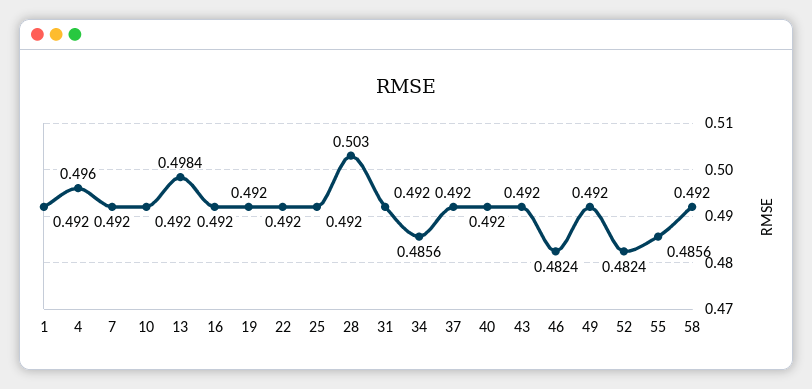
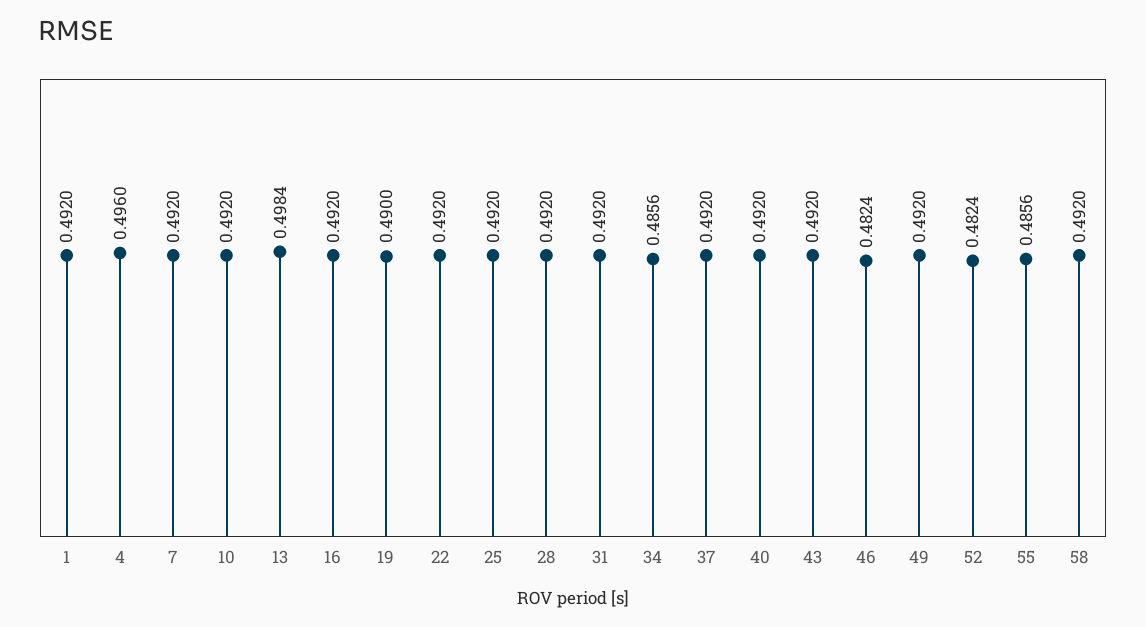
  {
    "1": 0.492,
    "4": 0.496,
    "7": 0.492,
    "10": 0.492,
    "13": 0.4984,
    "16": 0.492,
-   "19": 0.492,
+   "19": 0.49,
    "22": 0.492,
    "25": 0.492,
-   "28": 0.503,
+   "28": 0.492,
    "31": 0.492,
    "34": 0.4856,
    "37": 0.492,
    "40": 0.492,
    "43": 0.492,
    "46": 0.4824,
    "49": 0.492,
    "52": 0.4824,
    "55": 0.4856,
    "58": 0.492
  }

